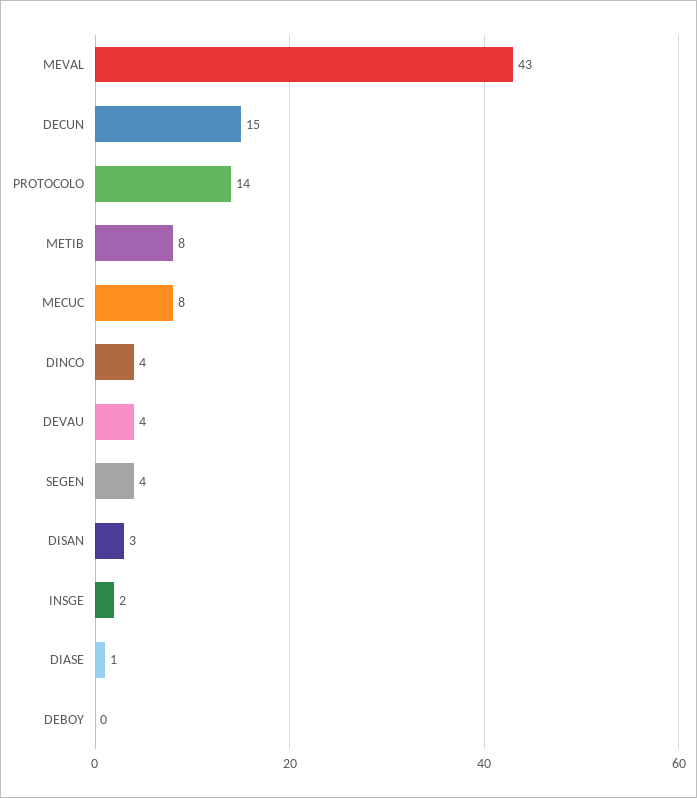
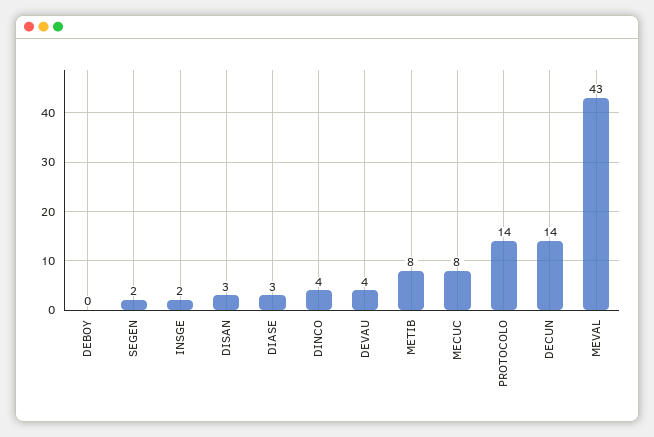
  {
    "MEVAL": 43,
-   "DECUN": 15,
+   "DECUN": 14,
    "PROTOCOLO": 14,
    "METIB": 8,
    "MECUC": 8,
    "DINCO": 4,
    "DEVAU": 4,
-   "SEGEN": 4,
+   "SEGEN": 2,
    "DISAN": 3,
    "INSGE": 2,
-   "DIASE": 1,
+   "DIASE": 3,
    "DEBOY": 0
  }

